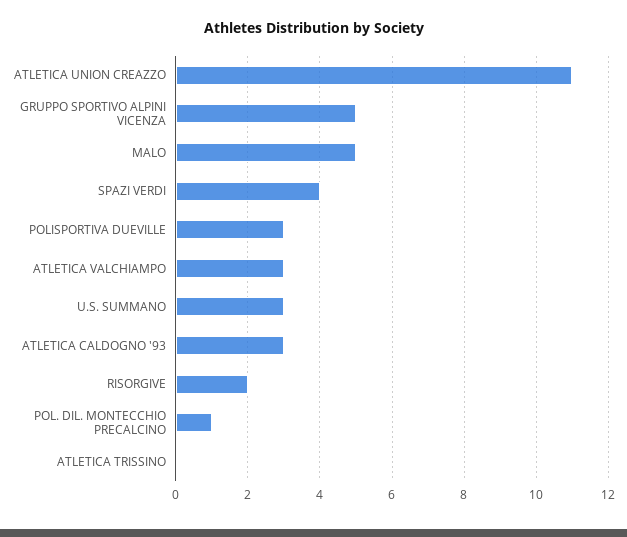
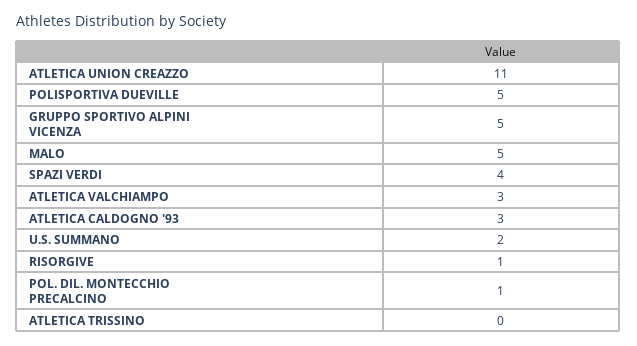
  {
    "ATLETICA UNION CREAZZO": 11,
    "GRUPPO SPORTIVO ALPINI VICENZA": 5,
    "MALO": 5,
    "SPAZI VERDI": 4,
-   "POLISPORTIVA DUEVILLE": 3,
+   "POLISPORTIVA DUEVILLE": 5,
    "ATLETICA VALCHIAMPO": 3,
-   "U.S. SUMMANO": 3,
+   "U.S. SUMMANO": 2,
    "ATLETICA CALDOGNO '93": 3,
-   "RISORGIVE": 2,
+   "RISORGIVE": 1,
    "POL. DIL. MONTECCHIO PRECALCINO": 1,
    "ATLETICA TRISSINO": 0
  }

